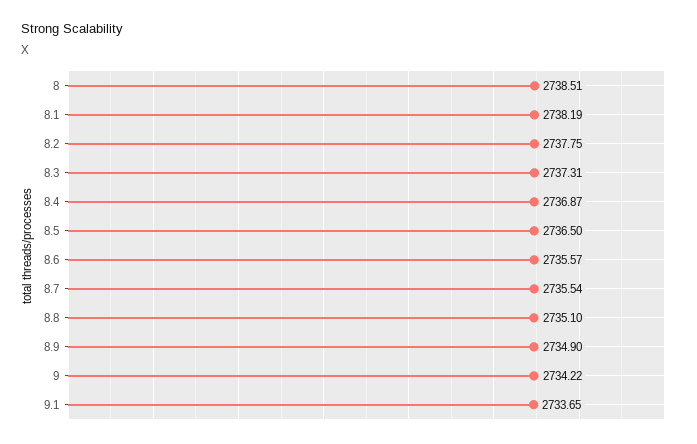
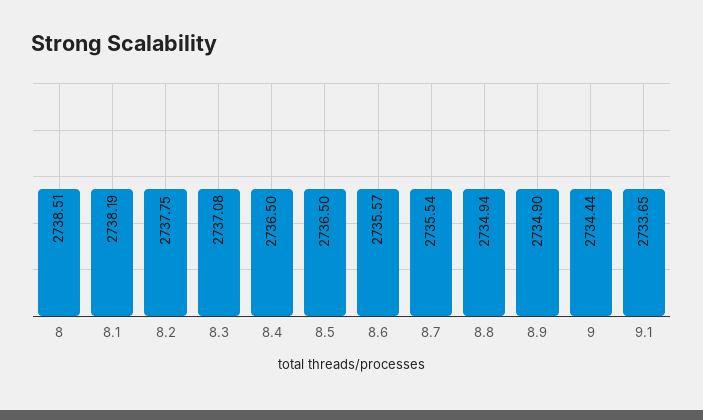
  {
    "8": 2738.51,
    "8.1": 2738.19,
    "8.2": 2737.75,
-   "8.3": 2737.31,
+   "8.3": 2737.08,
-   "8.4": 2736.87,
+   "8.4": 2736.5,
    "8.5": 2736.5,
    "8.6": 2735.57,
    "8.7": 2735.54,
-   "8.8": 2735.1,
+   "8.8": 2734.94,
    "8.9": 2734.9,
-   "9": 2734.22,
+   "9": 2734.44,
    "9.1": 2733.65
  }

